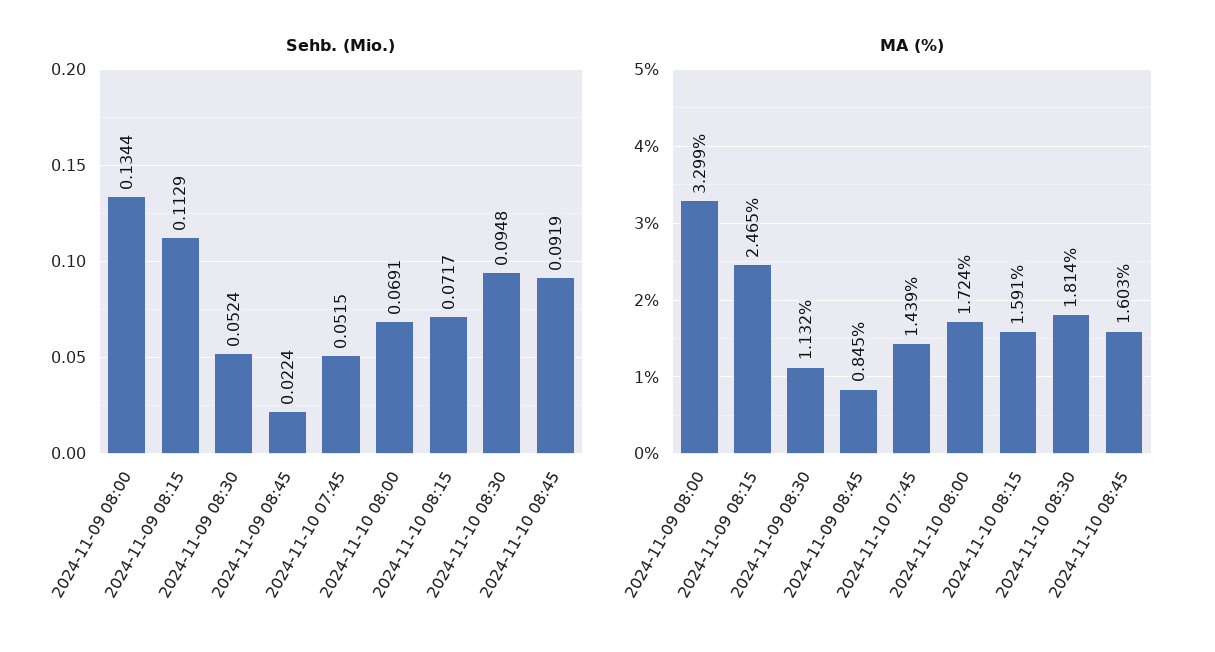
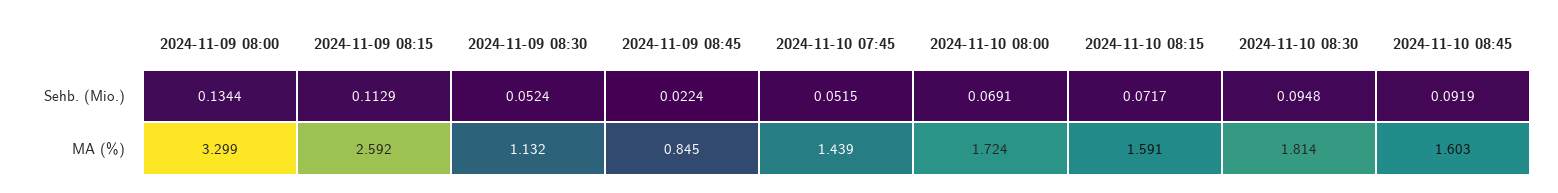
  {
    "Sehb. (Mio.)": {
      "2024-11-09 08:00": 0.1344,
      "2024-11-09 08:15": 0.1129,
      "2024-11-09 08:30": 0.0524,
      "2024-11-09 08:45": 0.0224,
      "2024-11-10 07:45": 0.0515,
      "2024-11-10 08:00": 0.0691,
      "2024-11-10 08:15": 0.0717,
      "2024-11-10 08:30": 0.0948,
      "2024-11-10 08:45": 0.0919
    },
    "MA (%)": {
      "2024-11-09 08:00": 3.299,
-     "2024-11-09 08:15": 2.465,
+     "2024-11-09 08:15": 2.592,
      "2024-11-09 08:30": 1.132,
      "2024-11-09 08:45": 0.845,
      "2024-11-10 07:45": 1.439,
      "2024-11-10 08:00": 1.724,
      "2024-11-10 08:15": 1.591,
      "2024-11-10 08:30": 1.814,
      "2024-11-10 08:45": 1.603
    }
  }

